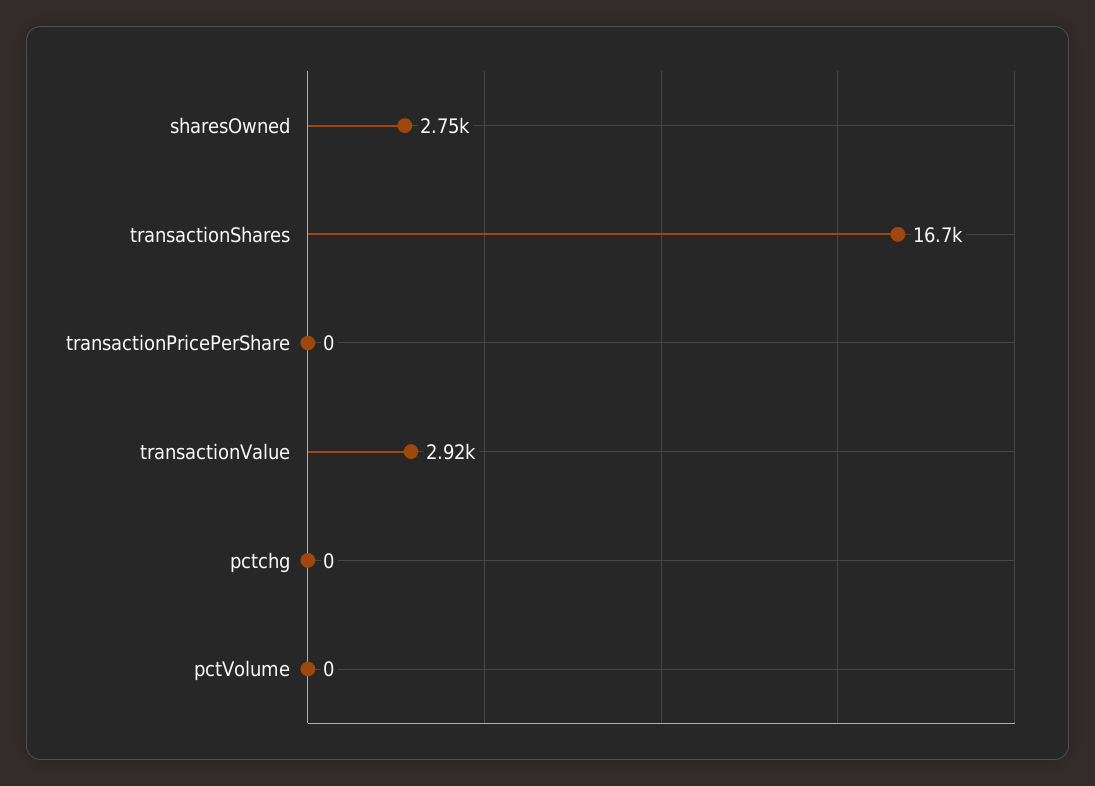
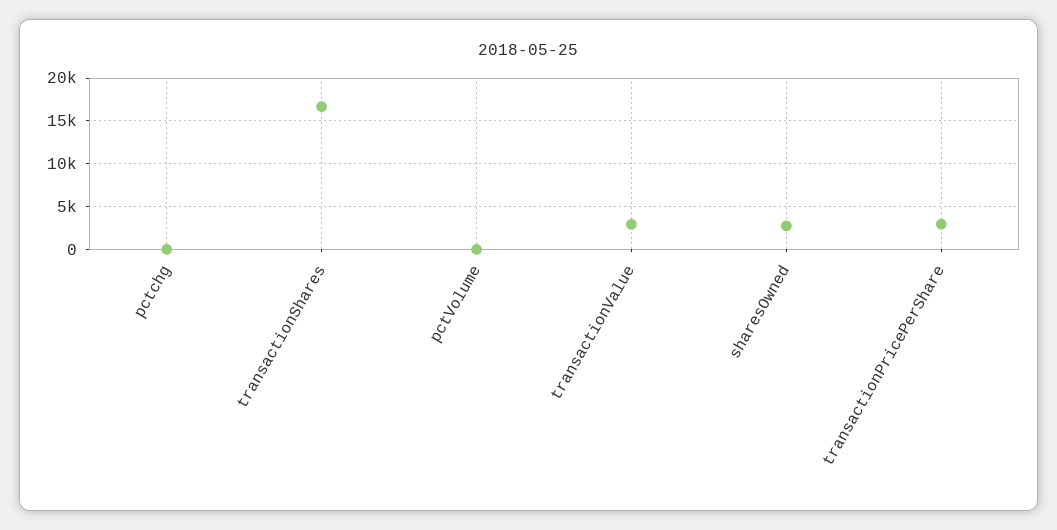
  {
    "sharesOwned": 2750,
    "transactionShares": 16700,
-   "transactionPricePerShare": 0,
+   "transactionPricePerShare": 3000,
    "transactionValue": 2920,
    "pctchg": 0,
    "pctVolume": 0
  }

